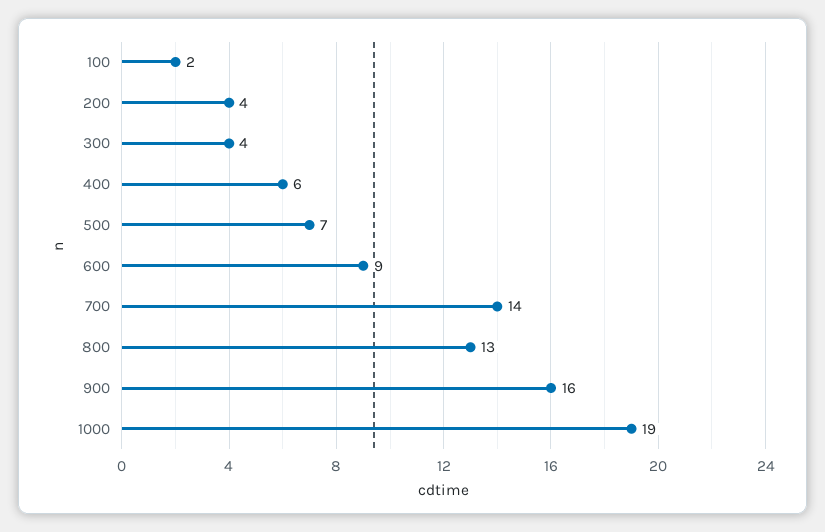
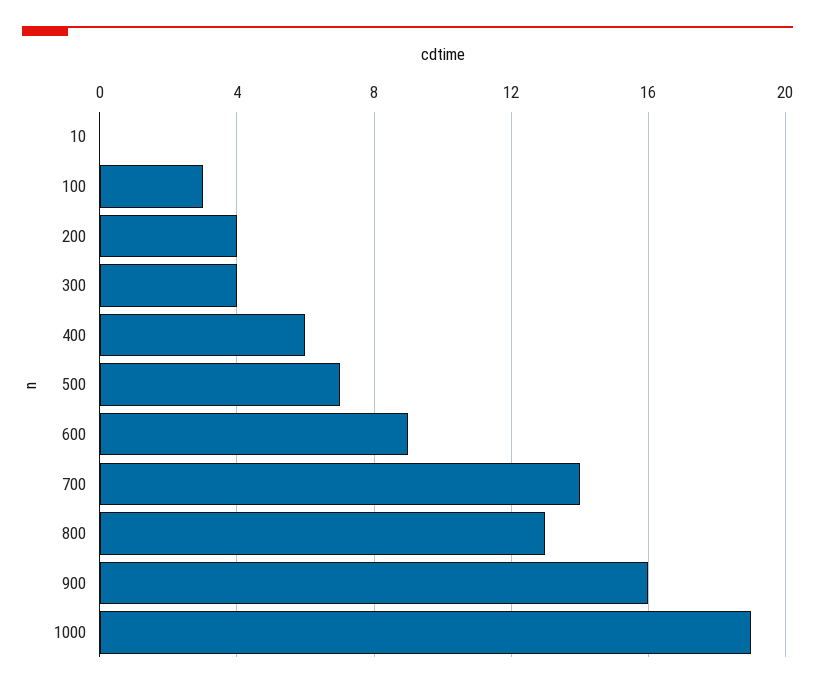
  {
-   "100": 2,
+   "100": 3,
    "200": 4,
    "300": 4,
    "400": 6,
    "500": 7,
    "600": 9,
    "700": 14,
    "800": 13,
    "900": 16,
-   "1000": 19
+   "1000": 19,
+   "10": 0
  }

